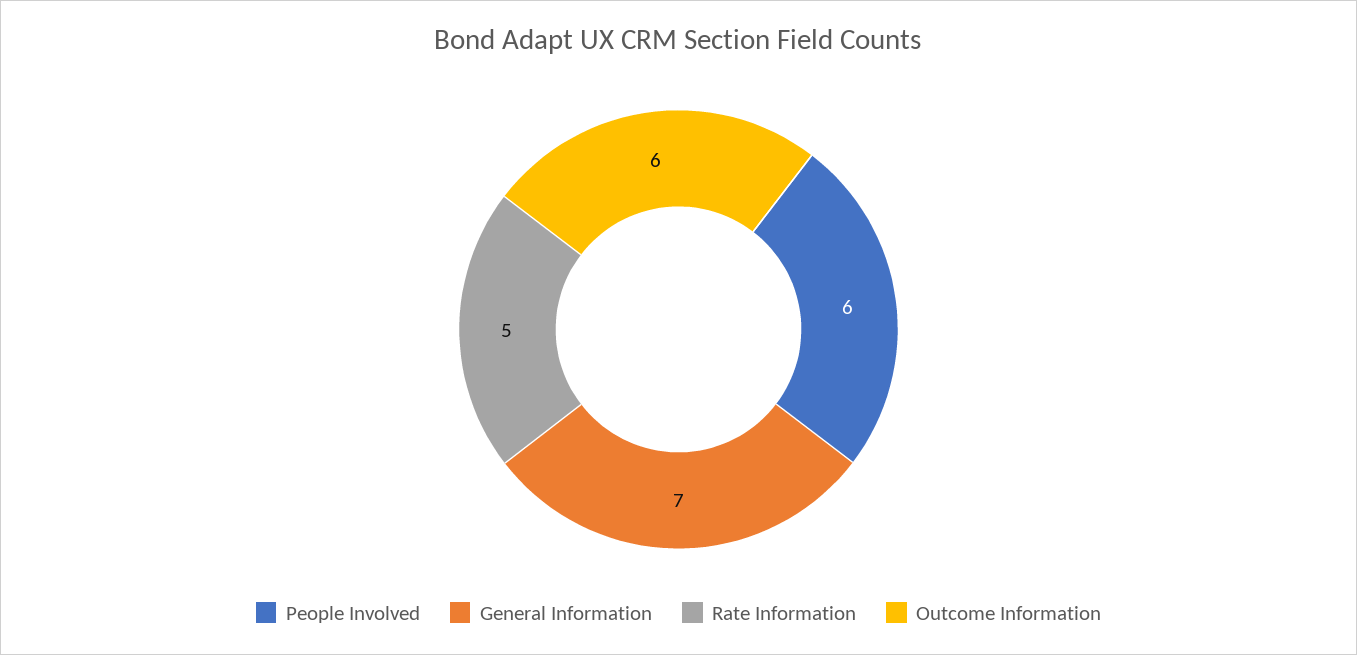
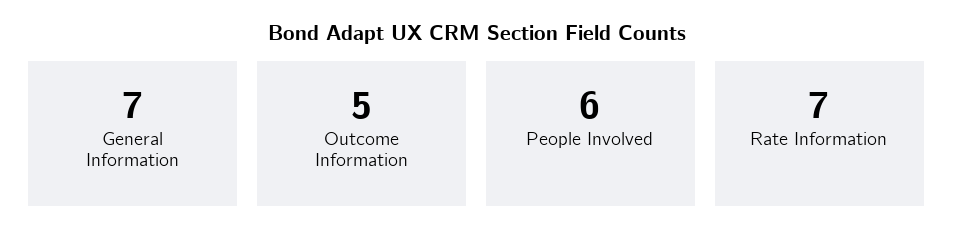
  {
    "People Involved": 6,
    "General Information": 7,
-   "Rate Information": 5,
+   "Rate Information": 7,
-   "Outcome Information": 6
+   "Outcome Information": 5
  }

